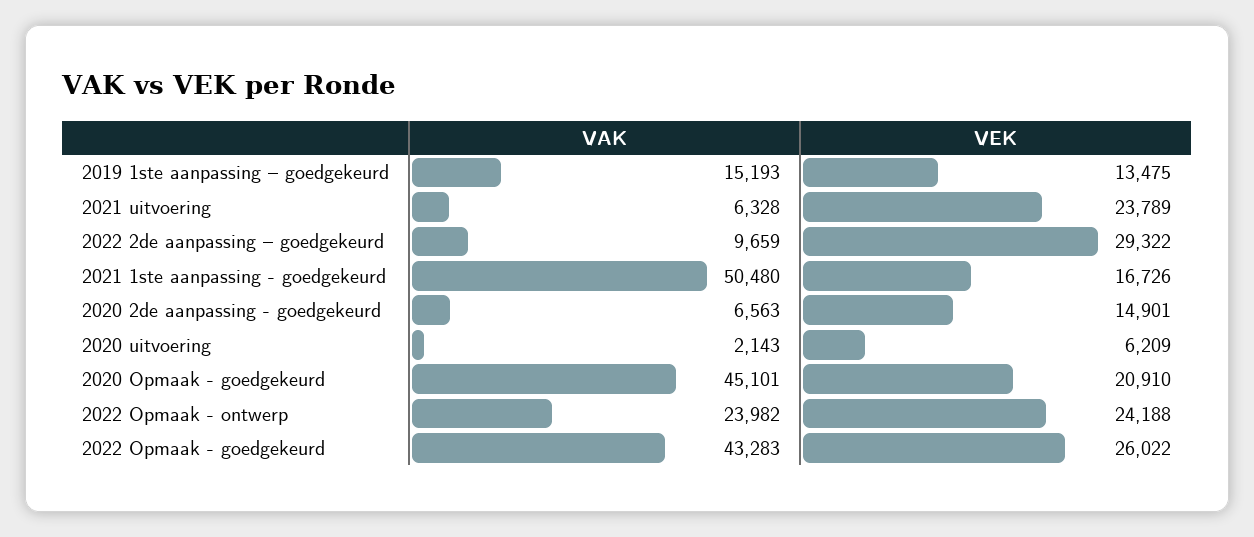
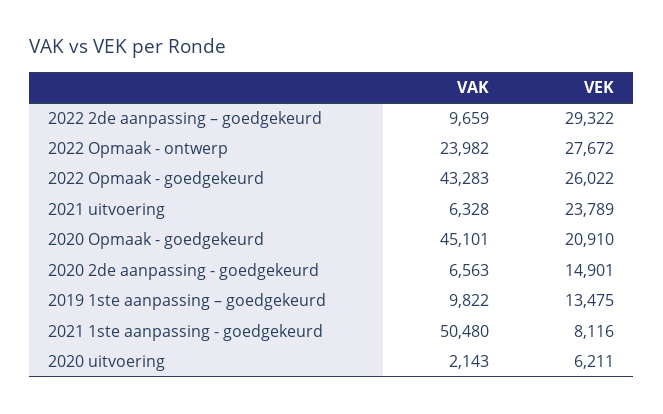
  {
    "VAK": {
-     "2019 1ste aanpassing – goedgekeurd": 15193,
+     "2019 1ste aanpassing – goedgekeurd": 9822,
      "2021 uitvoering": 6328,
      "2022 2de aanpassing – goedgekeurd": 9659,
      "2021 1ste aanpassing - goedgekeurd": 50480,
      "2020 2de aanpassing - goedgekeurd": 6563,
      "2020 uitvoering": 2143,
      "2020 Opmaak - goedgekeurd": 45101,
      "2022 Opmaak - ontwerp": 23982,
      "2022 Opmaak - goedgekeurd": 43283
    },
    "VEK": {
      "2019 1ste aanpassing – goedgekeurd": 13475,
      "2021 uitvoering": 23789,
      "2022 2de aanpassing – goedgekeurd": 29322,
-     "2021 1ste aanpassing - goedgekeurd": 16726,
+     "2021 1ste aanpassing - goedgekeurd": 8116,
      "2020 2de aanpassing - goedgekeurd": 14901,
-     "2020 uitvoering": 6209,
+     "2020 uitvoering": 6211,
      "2020 Opmaak - goedgekeurd": 20910,
-     "2022 Opmaak - ontwerp": 24188,
+     "2022 Opmaak - ontwerp": 27672,
      "2022 Opmaak - goedgekeurd": 26022
    }
  }

